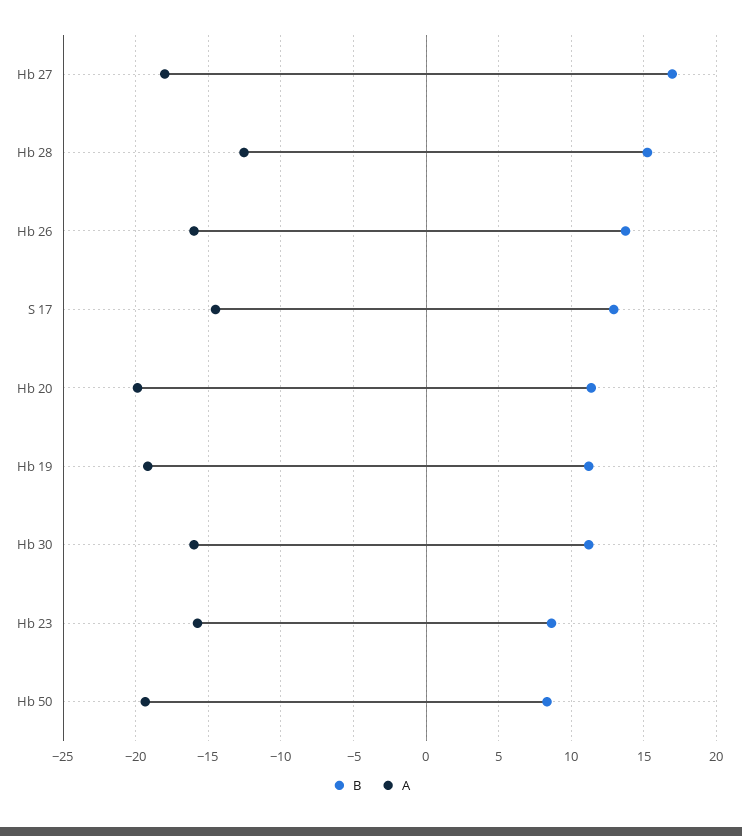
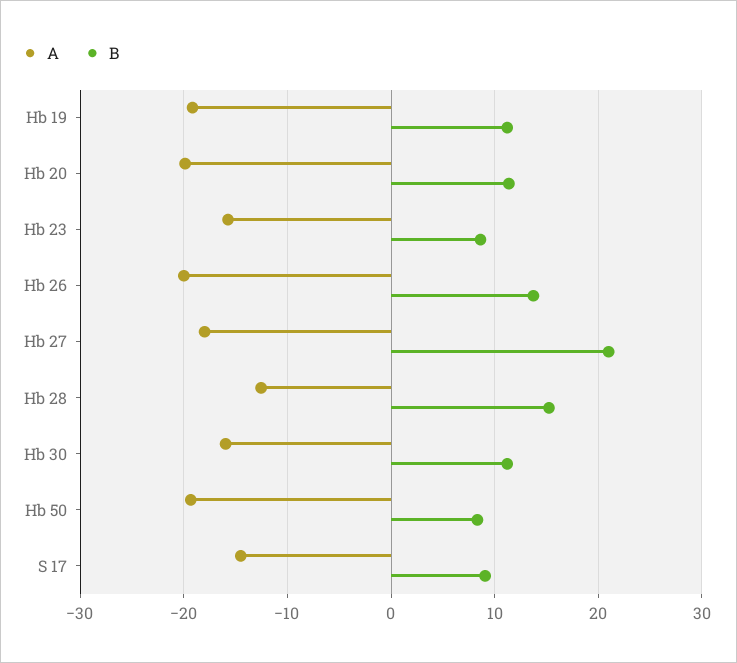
  {
    "B": {
-     "Hb 27": 17,
+     "Hb 27": 21,
      "Hb 28": 15,
      "Hb 26": 13.5,
-     "S 17": 13,
+     "S 17": 9,
      "Hb 20": 11.5,
      "Hb 19": 11,
      "Hb 30": 11,
      "Hb 23": 8.5,
      "Hb 50": 8.5
    },
    "A": {
      "Hb 27": -18,
      "Hb 28": -12.5,
-     "Hb 26": -16,
+     "Hb 26": -20,
      "S 17": -14.5,
      "Hb 20": -20,
      "Hb 19": -19,
      "Hb 30": -16,
      "Hb 23": -15.5,
      "Hb 50": -19.5
    }
  }

